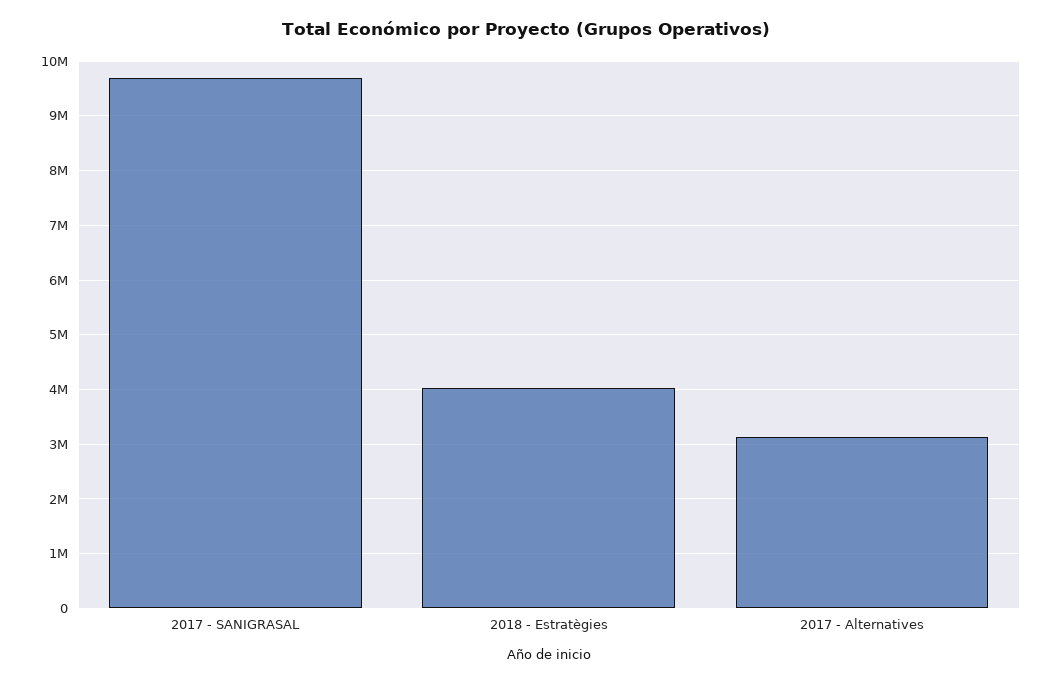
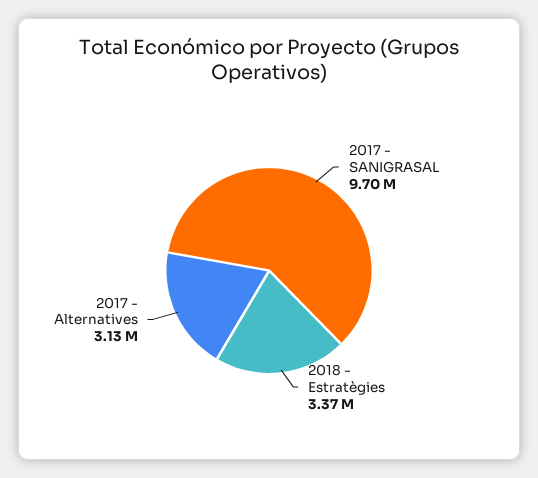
  {
    "2017 - SANIGRASAL": 9700000,
-   "2018 - Estratègies": 4000000,
+   "2018 - Estratègies": 3370000,
    "2017 - Alternatives": 3130000
  }

